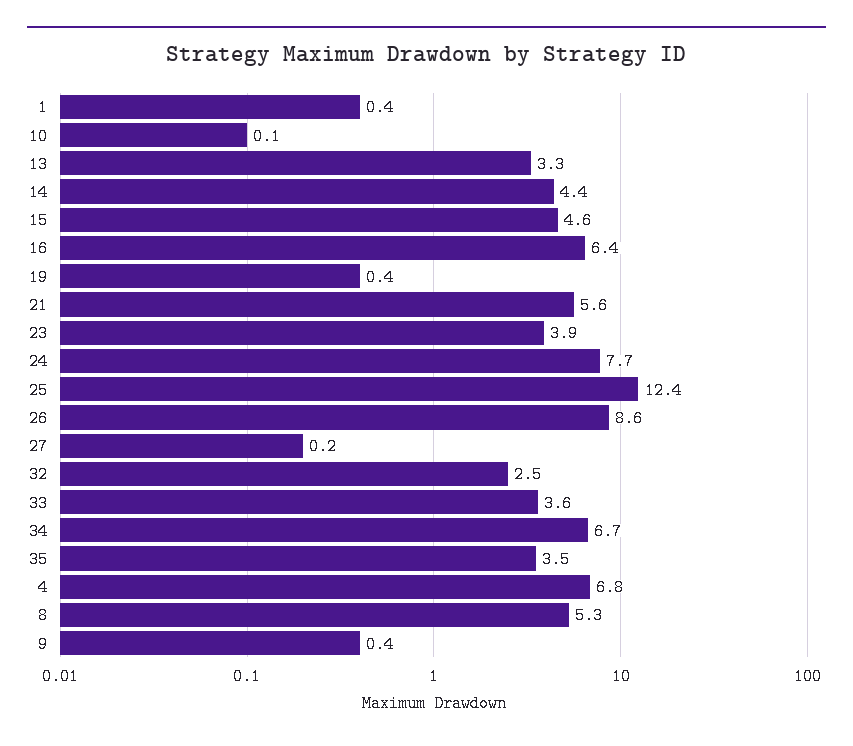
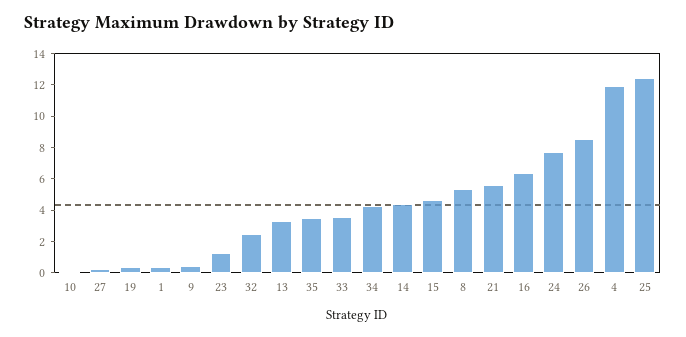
  {
    "1": 0.4,
    "10": 0.1,
    "13": 3.3,
    "14": 4.4,
    "15": 4.6,
    "16": 6.4,
    "19": 0.4,
    "21": 5.6,
-   "23": 3.9,
+   "23": 1,
    "24": 7.7,
    "25": 12.4,
    "26": 8.6,
    "27": 0.2,
    "32": 2.5,
    "33": 3.6,
-   "34": 6.7,
+   "34": 4,
    "35": 3.5,
-   "4": 6.8,
+   "4": 12,
    "8": 5.3,
    "9": 0.4
  }

